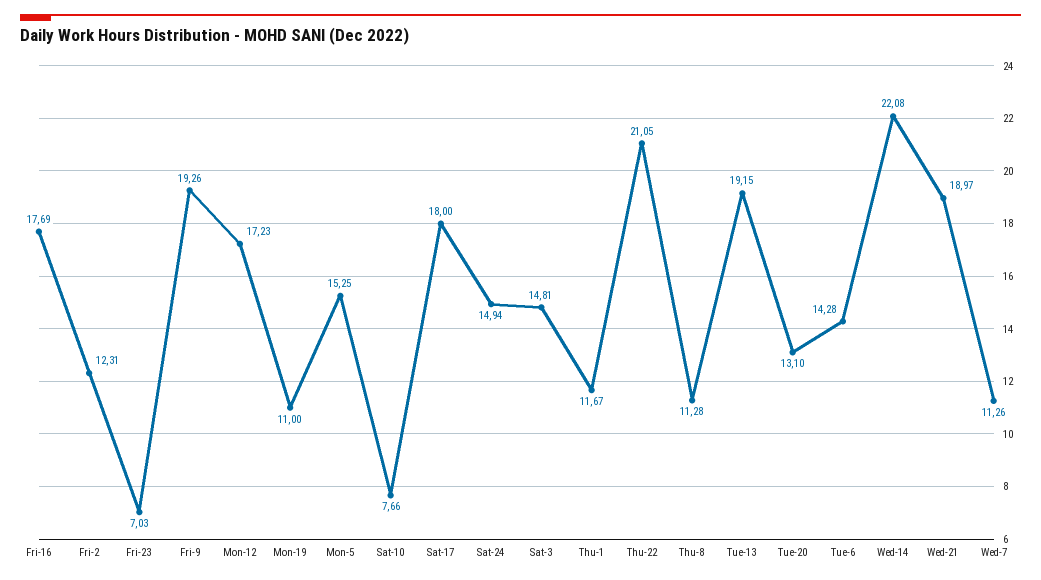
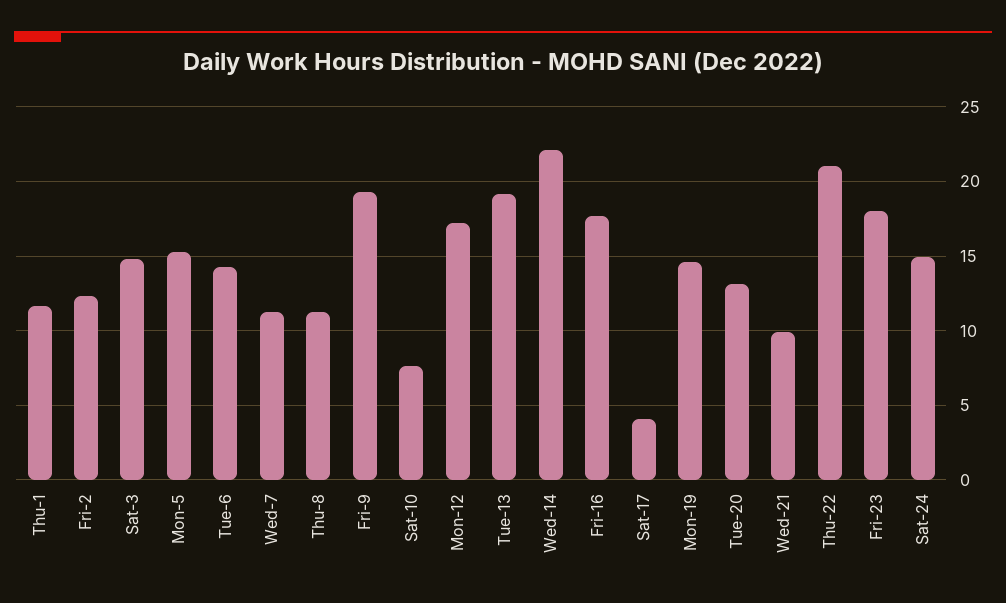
  {
    "Fri-16": 17.69,
    "Fri-2": 12.31,
-   "Fri-23": 7.03,
+   "Fri-23": 18,
    "Fri-9": 19.26,
    "Mon-12": 17.23,
-   "Mon-19": 11,
+   "Mon-19": 14.5,
    "Mon-5": 15.25,
    "Sat-10": 7.66,
-   "Sat-17": 18,
+   "Sat-17": 4,
    "Sat-24": 14.94,
    "Sat-3": 14.81,
    "Thu-1": 11.67,
    "Thu-22": 21.05,
    "Thu-8": 11.28,
    "Tue-13": 19.15,
    "Tue-20": 13.1,
    "Tue-6": 14.28,
    "Wed-14": 22.08,
-   "Wed-21": 18.97,
+   "Wed-21": 10,
    "Wed-7": 11.26
  }

